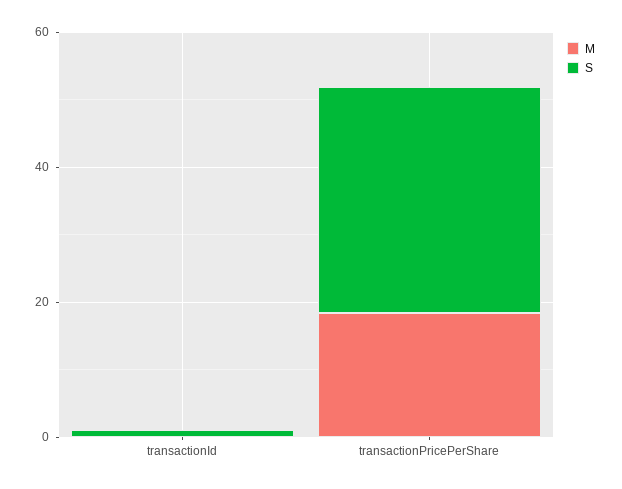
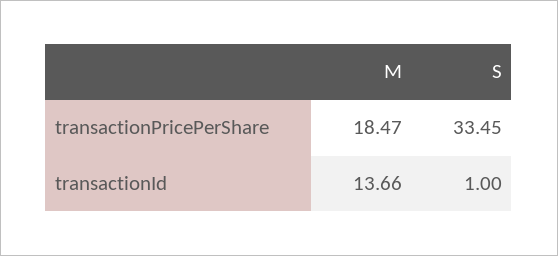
  {
    "M": {
-     "transactionId": 0,
+     "transactionId": 13.66,
      "transactionPricePerShare": 18.47
    },
    "S": {
      "transactionId": 1,
      "transactionPricePerShare": 33.45
    }
  }

